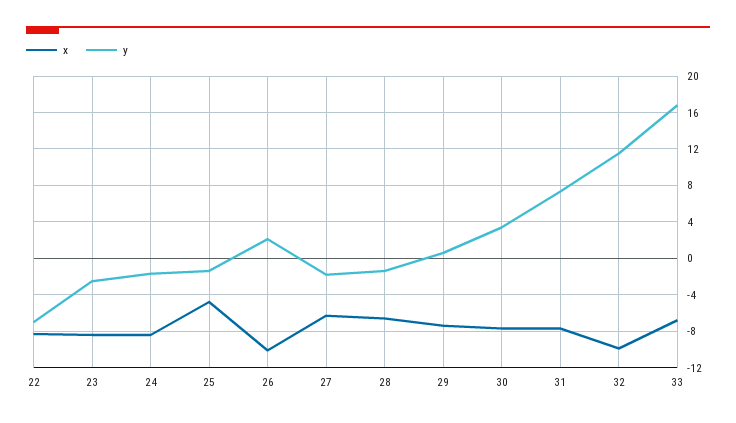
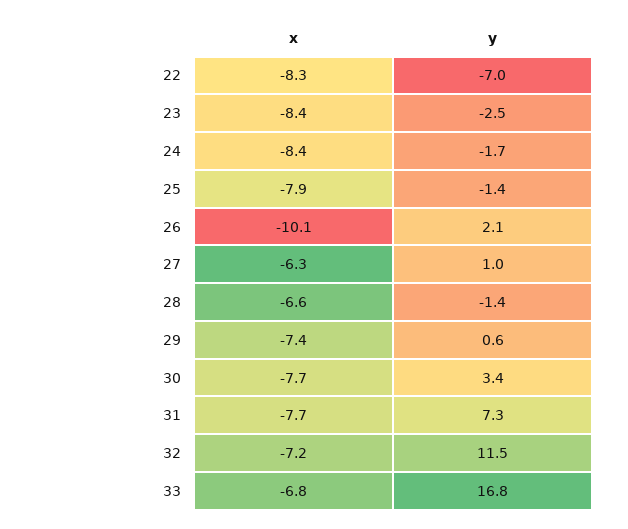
  {
    "x": {
      "22": -8.3,
      "23": -8.4,
      "24": -8.4,
-     "25": -5,
+     "25": -7.9,
      "26": -10.1,
      "27": -6.3,
      "28": -6.6,
      "29": -7.4,
      "30": -7.7,
      "31": -7.7,
-     "32": -10,
+     "32": -7.2,
      "33": -6.8
    },
    "y": {
      "22": -7,
      "23": -2.5,
      "24": -1.7,
      "25": -1.4,
      "26": 2.1,
-     "27": -2,
+     "27": 1,
      "28": -1.4,
      "29": 0.6,
      "30": 3.4,
      "31": 7.3,
      "32": 11.5,
      "33": 16.8
    }
  }

